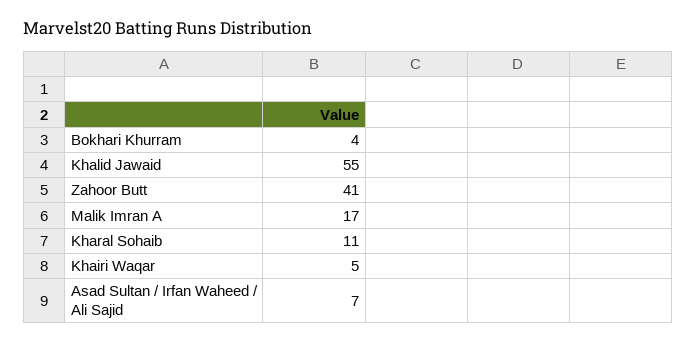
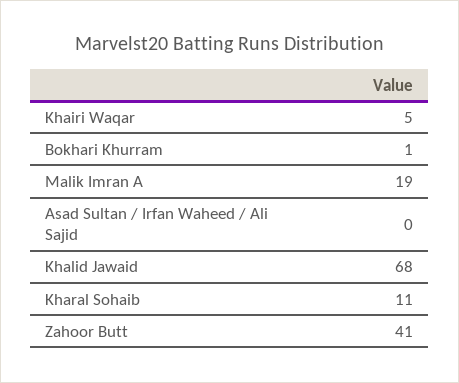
  {
-   "Bokhari Khurram": 4,
+   "Bokhari Khurram": 1,
-   "Khalid Jawaid": 55,
+   "Khalid Jawaid": 68,
    "Zahoor Butt": 41,
-   "Malik Imran A": 17,
+   "Malik Imran A": 19,
    "Kharal Sohaib": 11,
    "Khairi Waqar": 5,
-   "Asad Sultan / Irfan Waheed / Ali Sajid": 7
+   "Asad Sultan / Irfan Waheed / Ali Sajid": 0
  }

